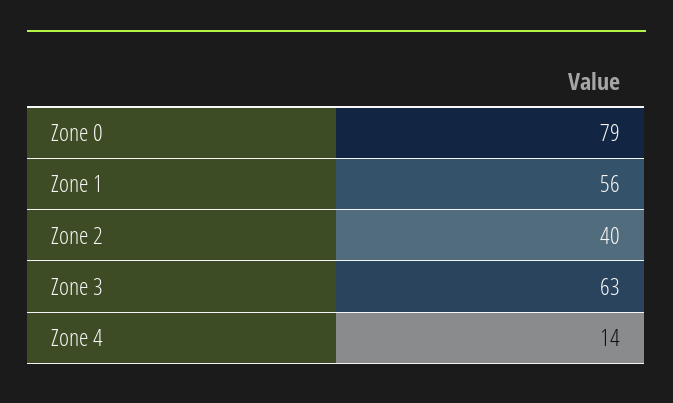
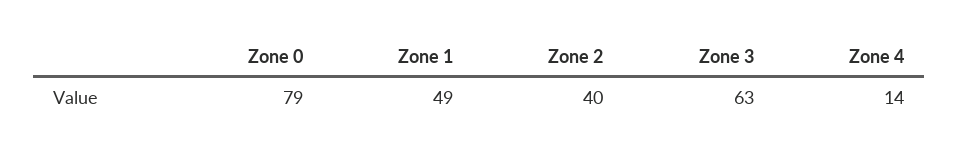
  {
    "Zone 0": 79,
-   "Zone 1": 56,
+   "Zone 1": 49,
    "Zone 2": 40,
    "Zone 3": 63,
    "Zone 4": 14
  }

